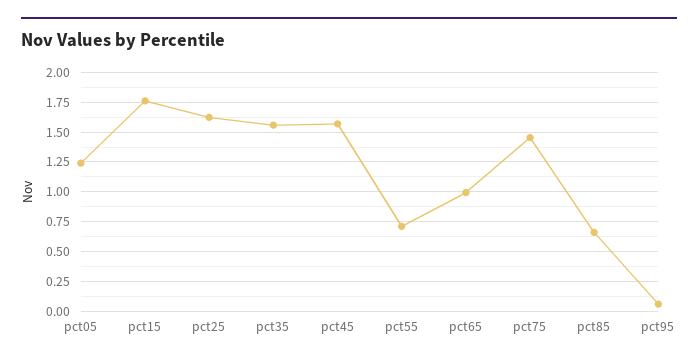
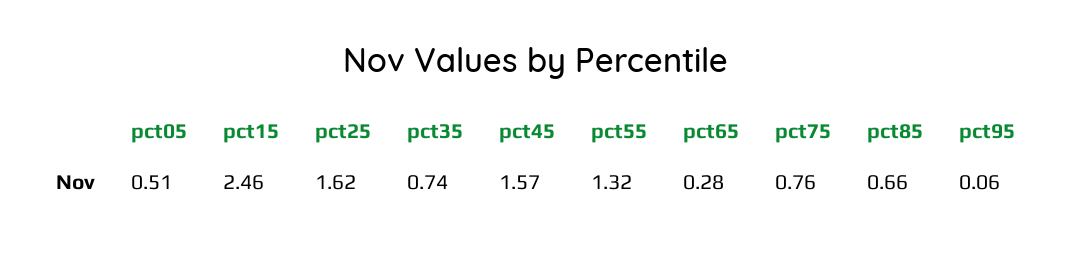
  {
-   "pct05": 1.25,
+   "pct05": 0.51,
-   "pct15": 1.75,
+   "pct15": 2.46,
    "pct25": 1.62,
-   "pct35": 1.5,
+   "pct35": 0.74,
    "pct45": 1.57,
-   "pct55": 0.75,
+   "pct55": 1.32,
-   "pct65": 1,
+   "pct65": 0.28,
-   "pct75": 1.5,
+   "pct75": 0.76,
    "pct85": 0.66,
    "pct95": 0.06
  }

